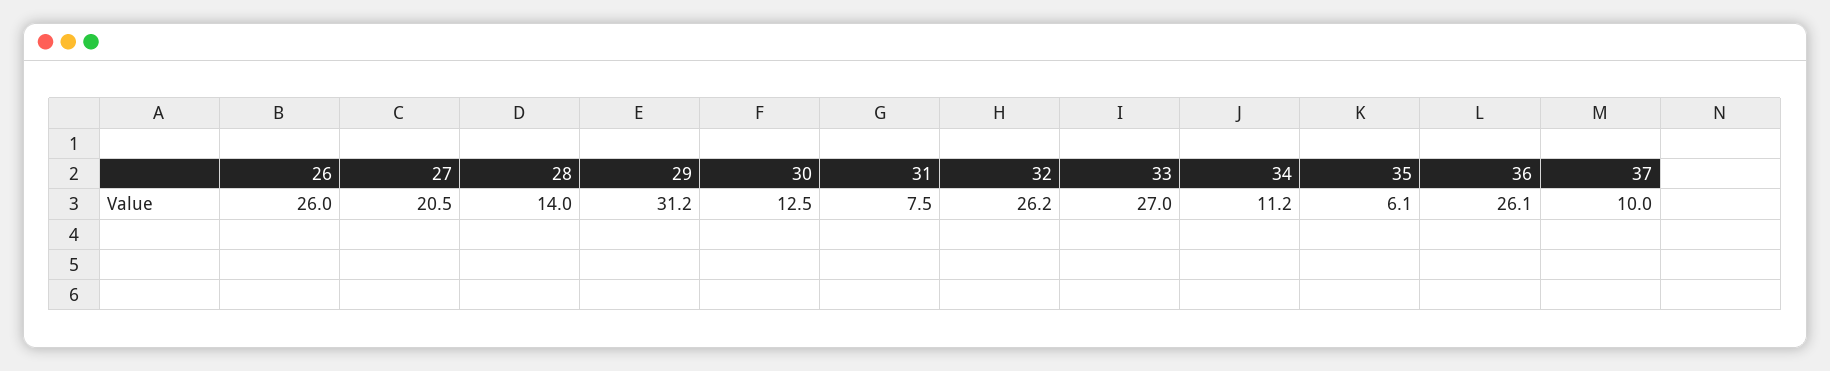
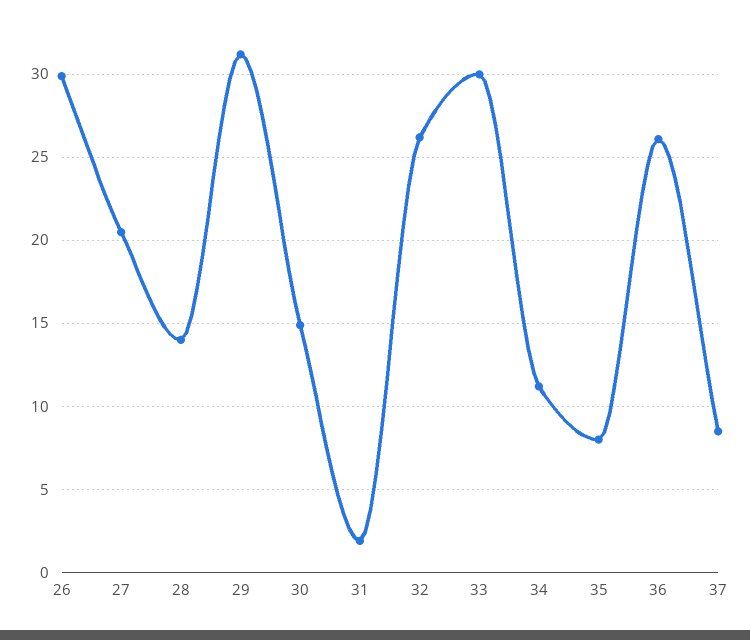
  {
-   "26": 26,
+   "26": 30,
    "27": 20.5,
    "28": 14,
    "29": 31.2,
-   "30": 12.5,
+   "30": 15,
-   "31": 7.5,
+   "31": 2,
    "32": 26.2,
-   "33": 27,
+   "33": 30,
    "34": 11.2,
-   "35": 6.1,
+   "35": 8,
    "36": 26.1,
-   "37": 10
+   "37": 8.5
  }

